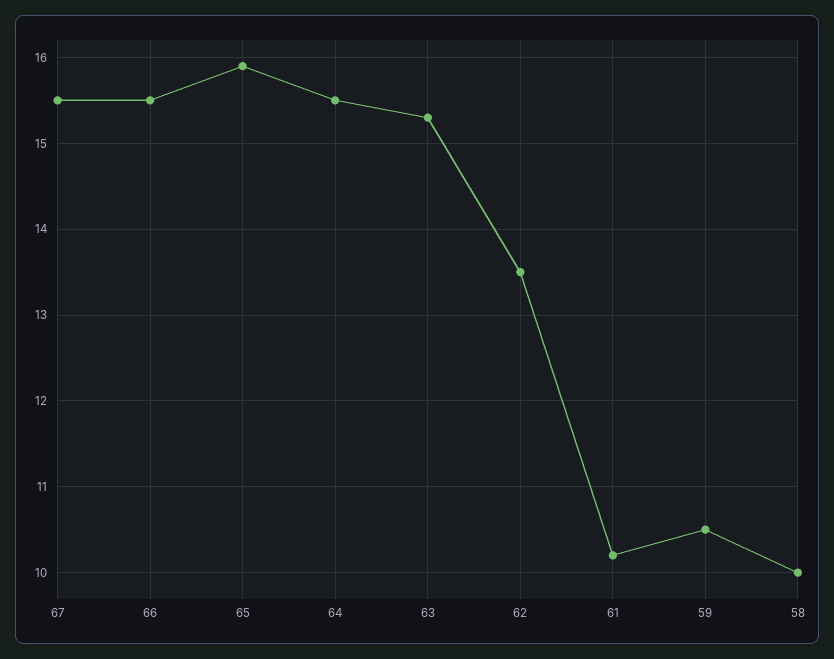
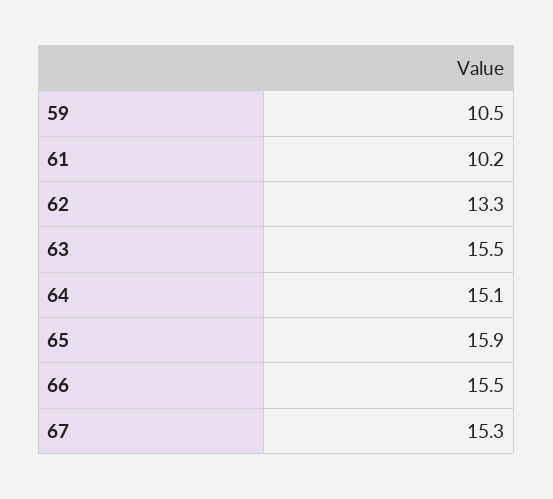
  {
-   "67": 15.5,
+   "67": 15.3,
    "66": 15.5,
    "65": 15.9,
-   "64": 15.5,
+   "64": 15.1,
-   "63": 15.3,
+   "63": 15.5,
-   "62": 13.5,
+   "62": 13.3,
    "61": 10.2,
-   "59": 10.5,
+   "59": 10.5
-   "58": 10
  }

